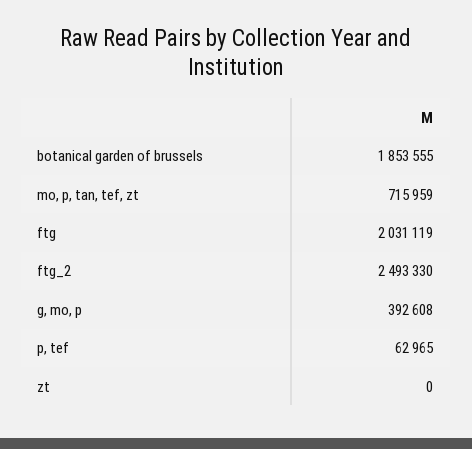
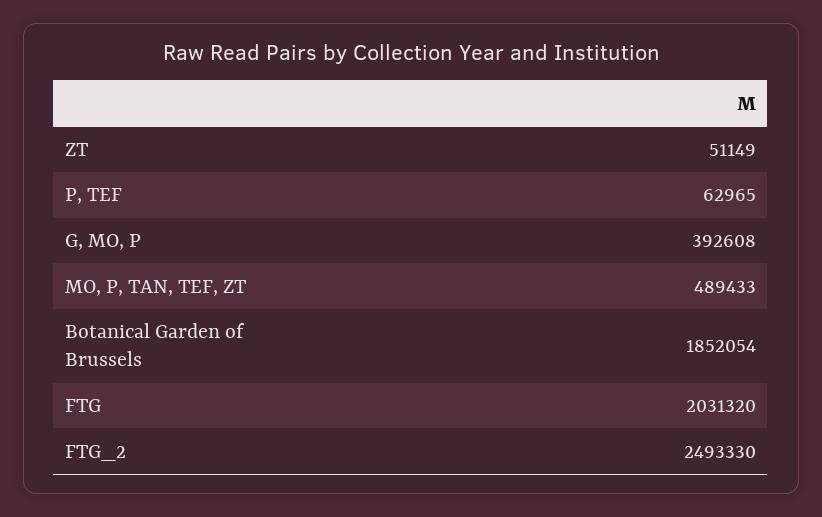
  {
-   "botanical garden of brussels": 1853555,
+   "botanical garden of brussels": 1852054,
-   "mo, p, tan, tef, zt": 715959,
+   "mo, p, tan, tef, zt": 489433,
-   "ftg": 2031119,
+   "ftg": 2031320,
    "ftg_2": 2493330,
    "g, mo, p": 392608,
    "p, tef": 62965,
-   "zt": 0
+   "zt": 51149
  }

